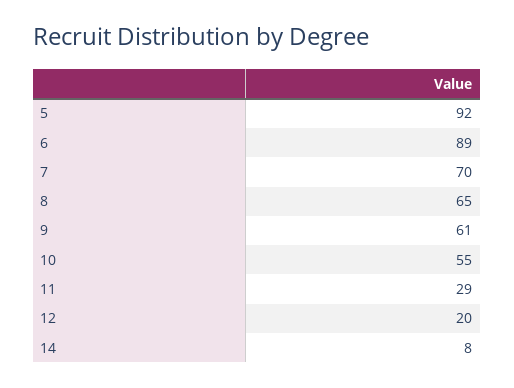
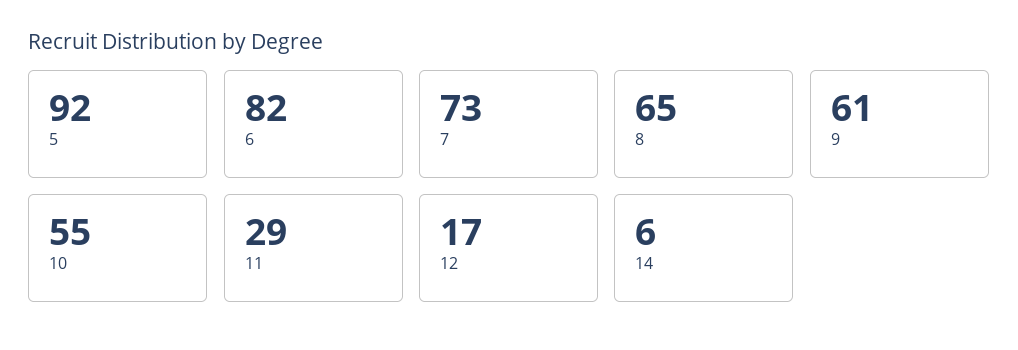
  {
    "5": 92,
-   "6": 89,
+   "6": 82,
-   "7": 70,
+   "7": 73,
    "8": 65,
    "9": 61,
    "10": 55,
    "11": 29,
-   "12": 20,
+   "12": 17,
-   "14": 8
+   "14": 6
  }

